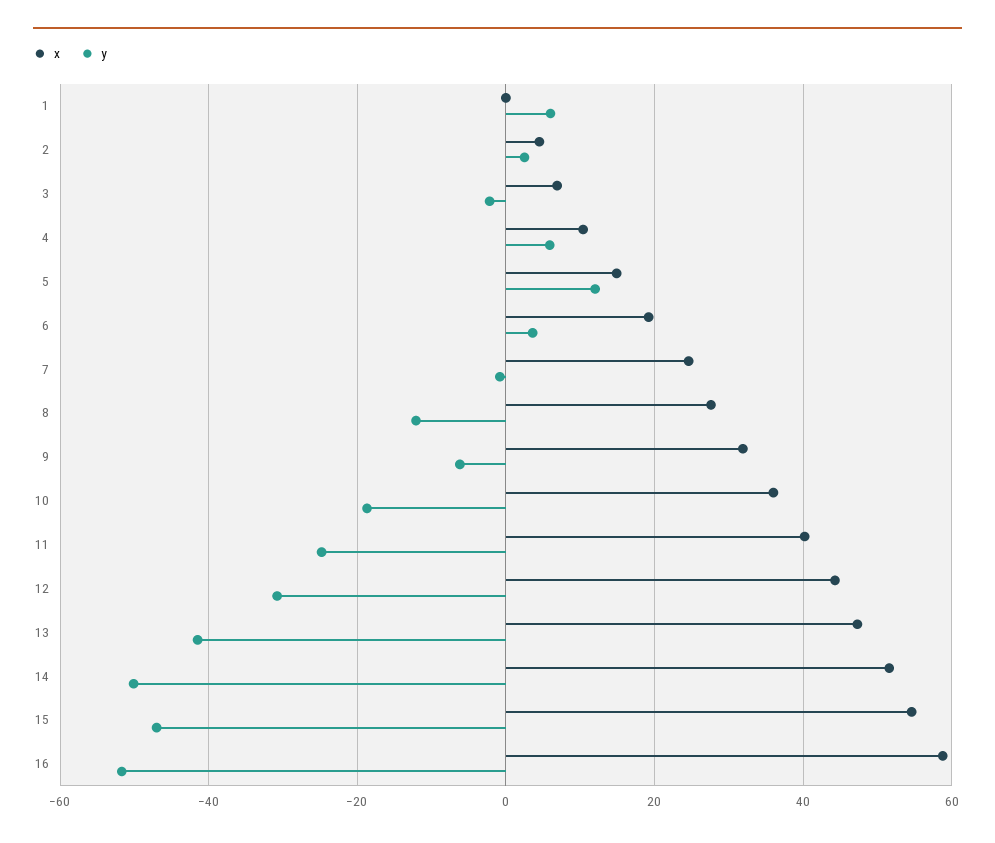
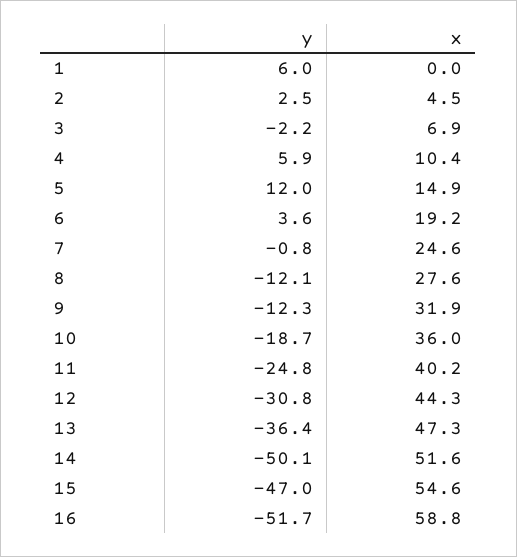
  {
    "x": {
      "1": 0,
      "2": 4.5,
      "3": 6.9,
      "4": 10.4,
      "5": 14.9,
      "6": 19.2,
      "7": 24.6,
      "8": 27.6,
      "9": 31.9,
      "10": 36,
      "11": 40.2,
      "12": 44.3,
      "13": 47.3,
      "14": 51.6,
      "15": 54.6,
      "16": 58.8
    },
    "y": {
      "1": 6,
      "2": 2.5,
      "3": -2.2,
      "4": 5.9,
      "5": 12,
      "6": 3.6,
      "7": -0.8,
      "8": -12.1,
-     "9": -6,
+     "9": -12.3,
      "10": -18.7,
      "11": -24.8,
      "12": -30.8,
-     "13": -42,
+     "13": -36.4,
      "14": -50.1,
      "15": -47,
      "16": -51.7
    }
  }

